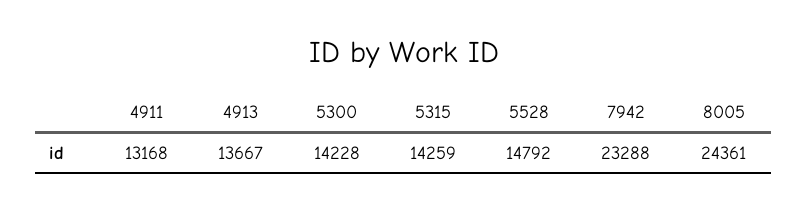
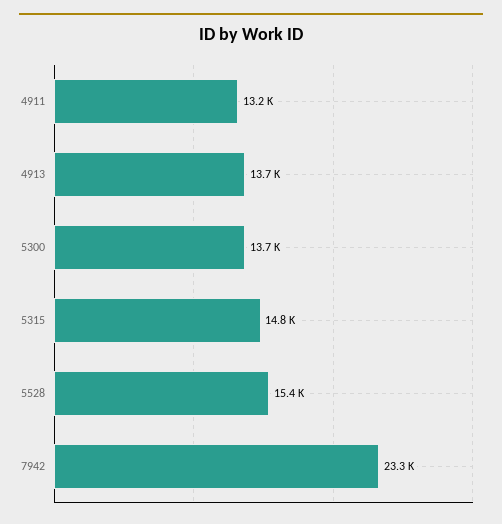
  {
    "4911": 13168,
    "4913": 13667,
-   "5300": 14228,
+   "5300": 13700,
-   "5315": 14259,
+   "5315": 14800,
-   "5528": 14792,
+   "5528": 15400,
-   "7942": 23288,
+   "7942": 23288
-   "8005": 24361
  }

